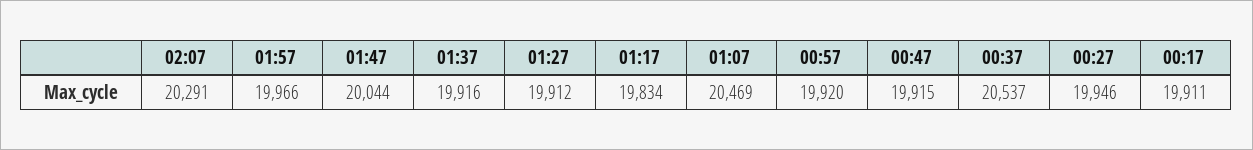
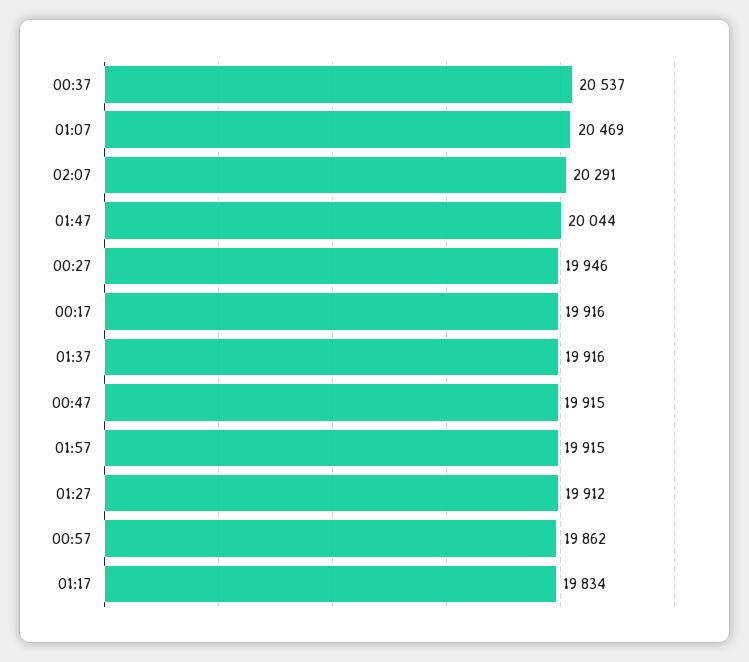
  {
    "02:07": 20291,
-   "01:57": 19966,
+   "01:57": 19915,
    "01:47": 20044,
    "01:37": 19916,
    "01:27": 19912,
    "01:17": 19834,
    "01:07": 20469,
-   "00:57": 19920,
+   "00:57": 19862,
    "00:47": 19915,
    "00:37": 20537,
    "00:27": 19946,
-   "00:17": 19911
+   "00:17": 19916
  }

